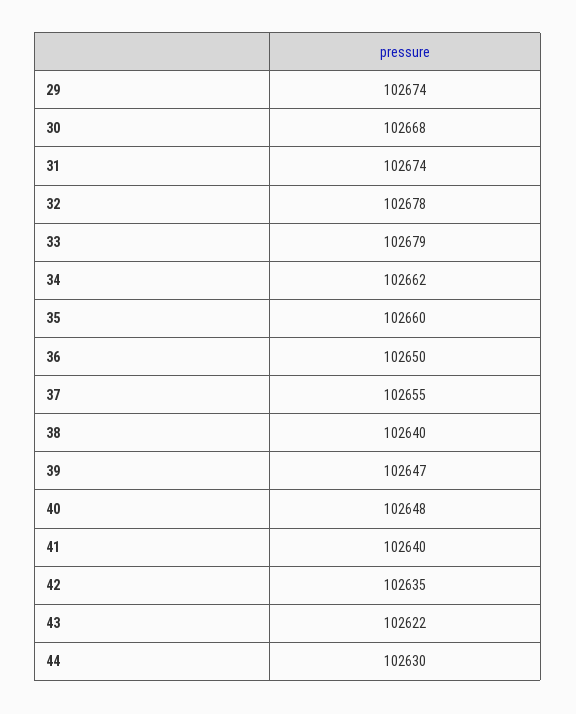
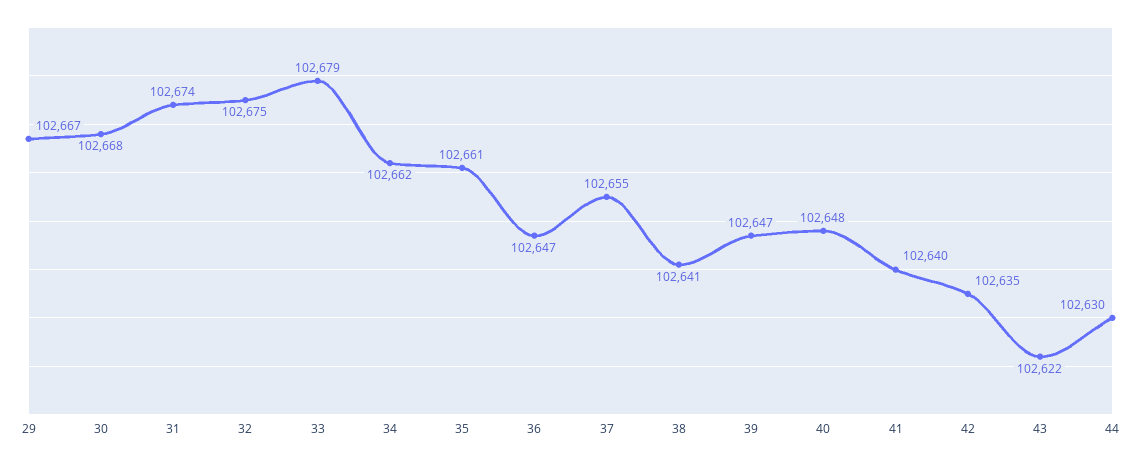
  {
-   "29": 102674,
+   "29": 102667,
    "30": 102668,
    "31": 102674,
-   "32": 102678,
+   "32": 102675,
    "33": 102679,
    "34": 102662,
-   "35": 102660,
+   "35": 102661,
-   "36": 102650,
+   "36": 102647,
    "37": 102655,
-   "38": 102640,
+   "38": 102641,
    "39": 102647,
    "40": 102648,
    "41": 102640,
    "42": 102635,
    "43": 102622,
    "44": 102630
  }

